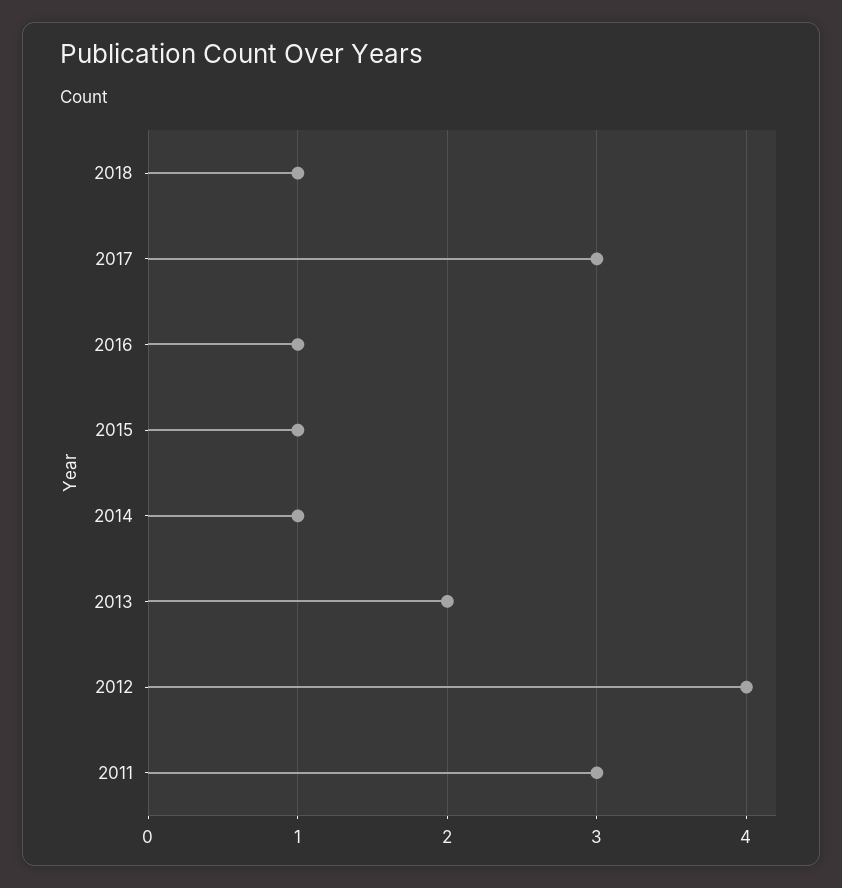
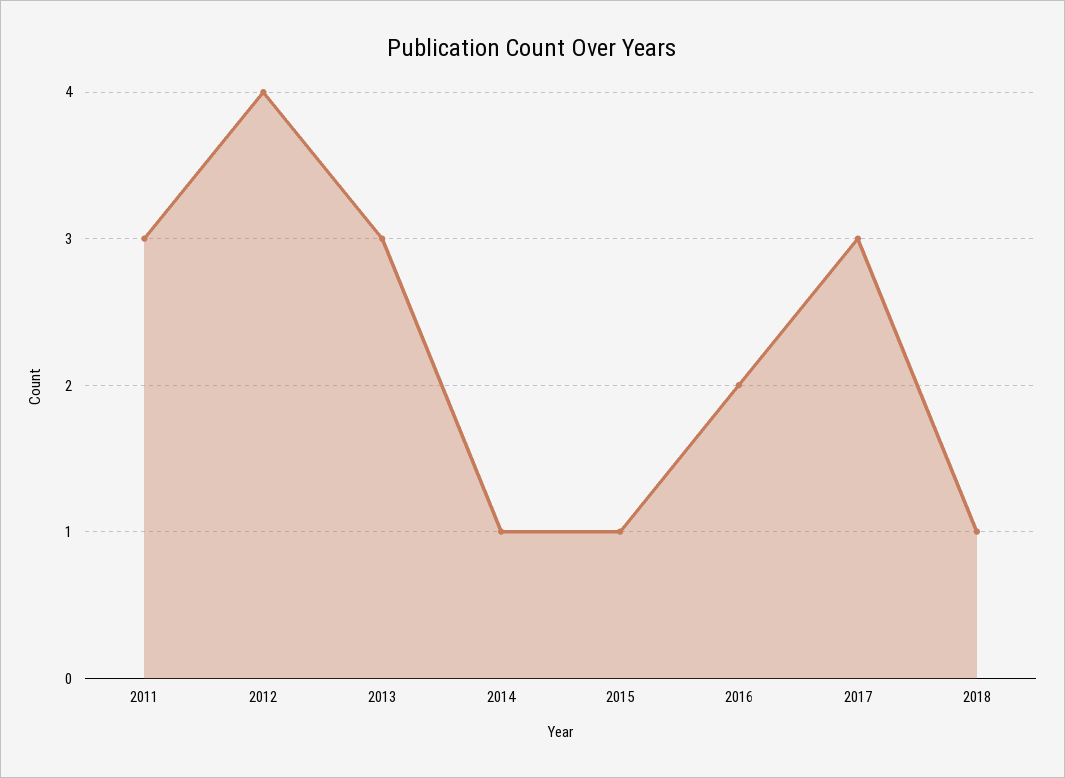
  {
    "2018": 1,
    "2017": 3,
-   "2016": 1,
+   "2016": 2,
    "2015": 1,
    "2014": 1,
-   "2013": 2,
+   "2013": 3,
    "2012": 4,
    "2011": 3
  }

